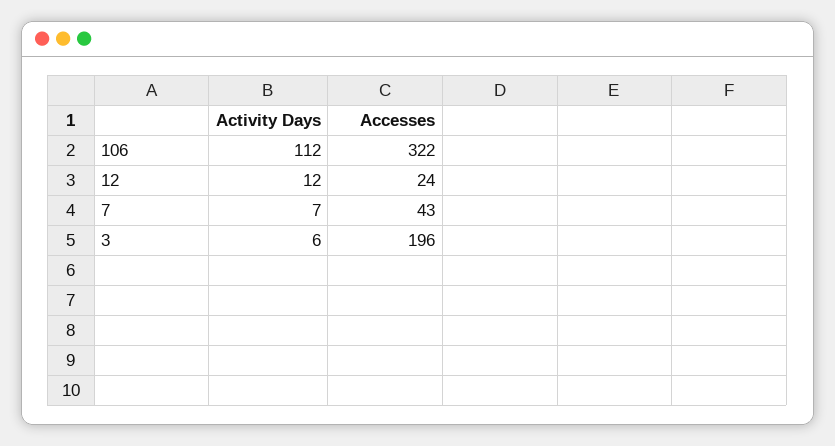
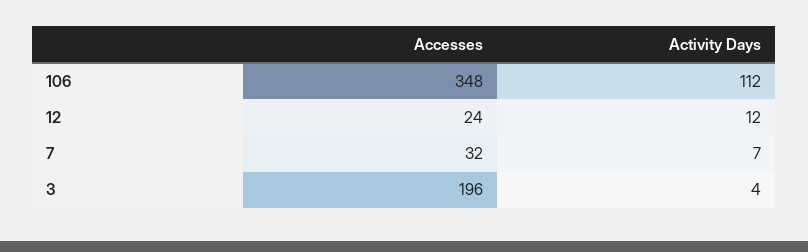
  {
    "Activity Days": {
      "106": 112,
      "12": 12,
      "7": 7,
-     "3": 6
+     "3": 4
    },
    "Accesses": {
-     "106": 322,
+     "106": 348,
      "12": 24,
-     "7": 43,
+     "7": 32,
      "3": 196
    }
  }

